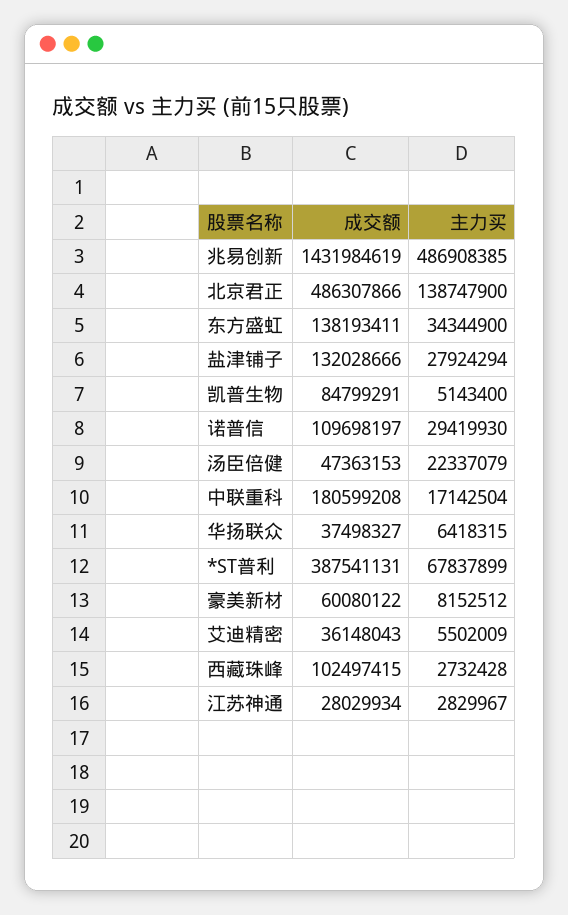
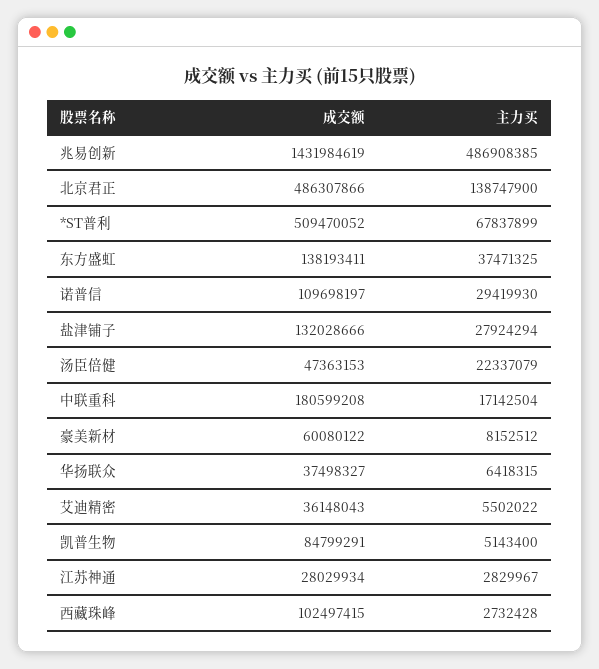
  {
    "成交额": {
      "兆易创新": 1431984619,
      "北京君正": 486307866,
      "东方盛虹": 138193411,
      "盐津铺子": 132028666,
      "凯普生物": 84799291,
      "诺普信": 109698197,
      "汤臣倍健": 47363153,
      "中联重科": 180599208,
      "华扬联众": 37498327,
-     "*ST普利": 387541131,
+     "*ST普利": 509470052,
      "豪美新材": 60080122,
      "艾迪精密": 36148043,
      "西藏珠峰": 102497415,
      "江苏神通": 28029934
    },
    "主力买": {
      "兆易创新": 486908385,
      "北京君正": 138747900,
-     "东方盛虹": 34344900,
+     "东方盛虹": 37471325,
      "盐津铺子": 27924294,
      "凯普生物": 5143400,
      "诺普信": 29419930,
      "汤臣倍健": 22337079,
      "中联重科": 17142504,
      "华扬联众": 6418315,
      "*ST普利": 67837899,
      "豪美新材": 8152512,
-     "艾迪精密": 5502009,
+     "艾迪精密": 5502022,
      "西藏珠峰": 2732428,
      "江苏神通": 2829967
    }
  }

